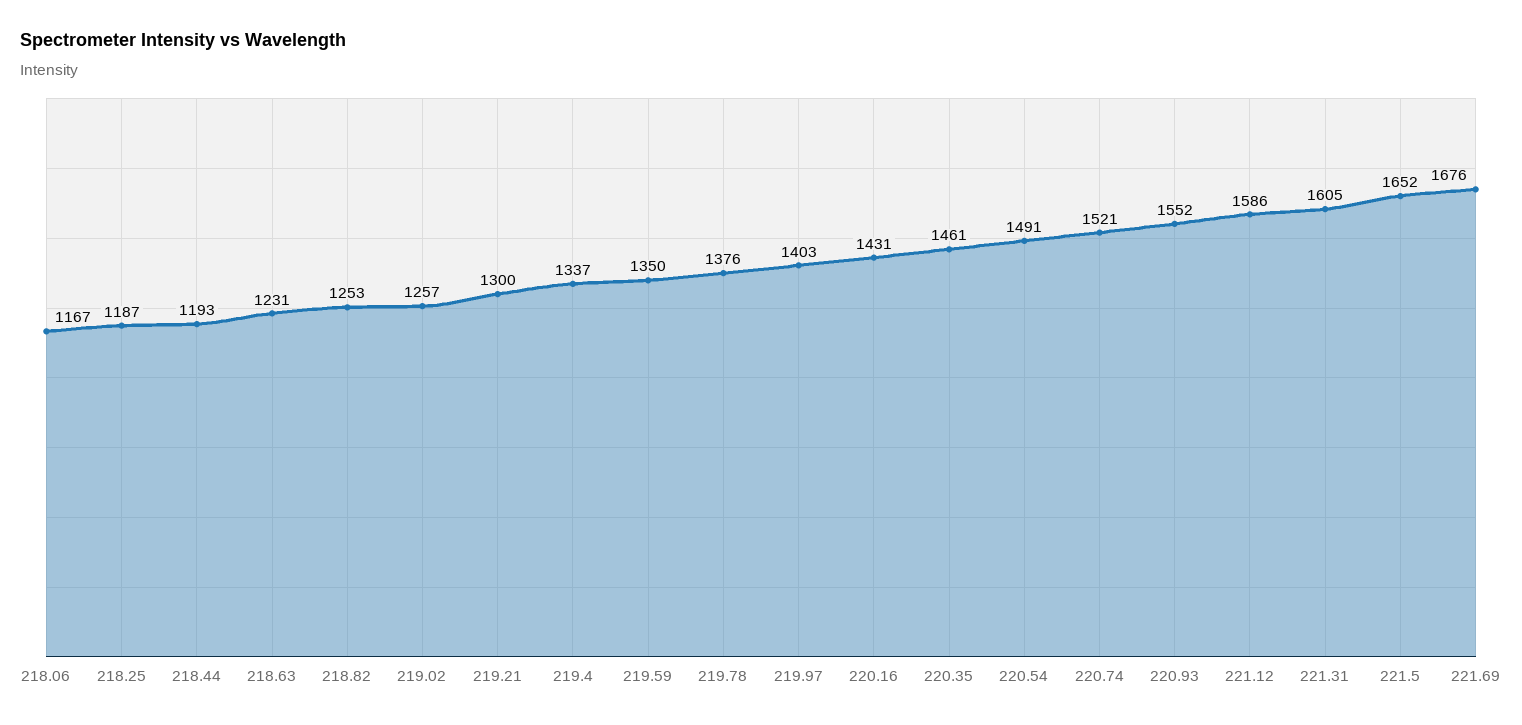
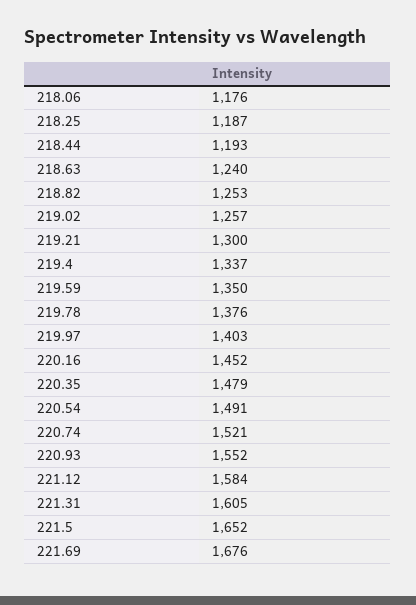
  {
-   "218.06": 1167,
+   "218.06": 1176,
    "218.25": 1187,
    "218.44": 1193,
-   "218.63": 1231,
+   "218.63": 1240,
    "218.82": 1253,
    "219.02": 1257,
    "219.21": 1300,
    "219.4": 1337,
    "219.59": 1350,
    "219.78": 1376,
    "219.97": 1403,
-   "220.16": 1431,
+   "220.16": 1452,
-   "220.35": 1461,
+   "220.35": 1479,
    "220.54": 1491,
    "220.74": 1521,
    "220.93": 1552,
-   "221.12": 1586,
+   "221.12": 1584,
    "221.31": 1605,
    "221.5": 1652,
    "221.69": 1676
  }

